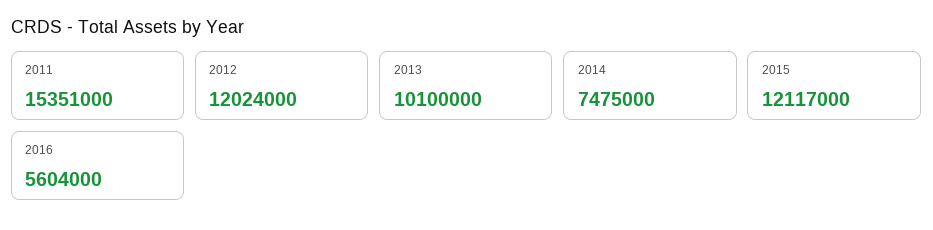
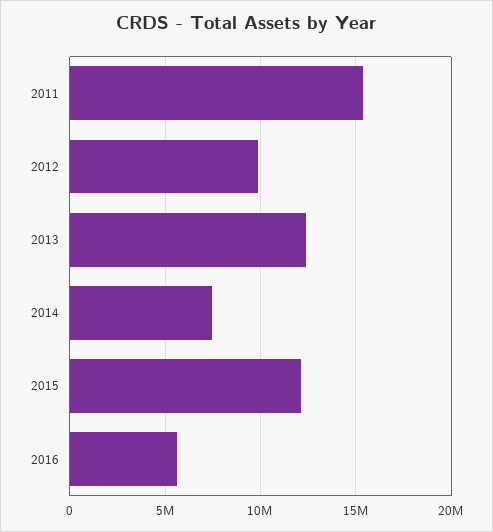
  {
    "2011": 15351000,
-   "2012": 12024000,
+   "2012": 10000000,
-   "2013": 10100000,
+   "2013": 12500000,
    "2014": 7475000,
    "2015": 12117000,
    "2016": 5604000
  }

